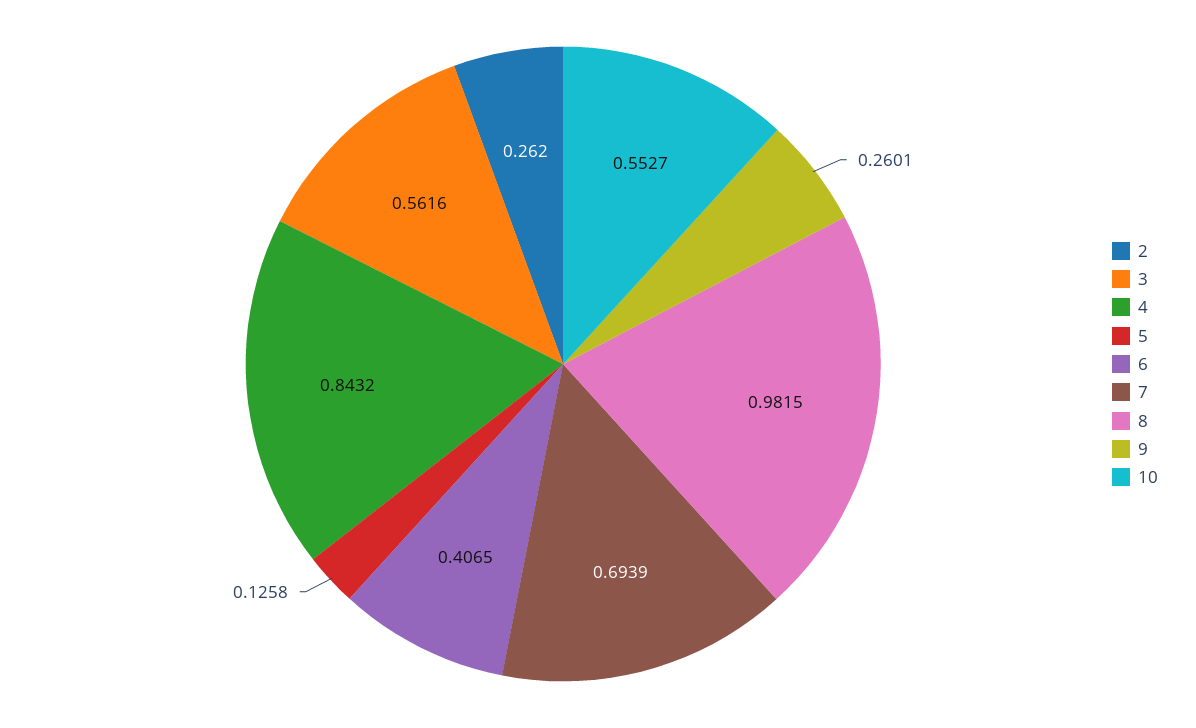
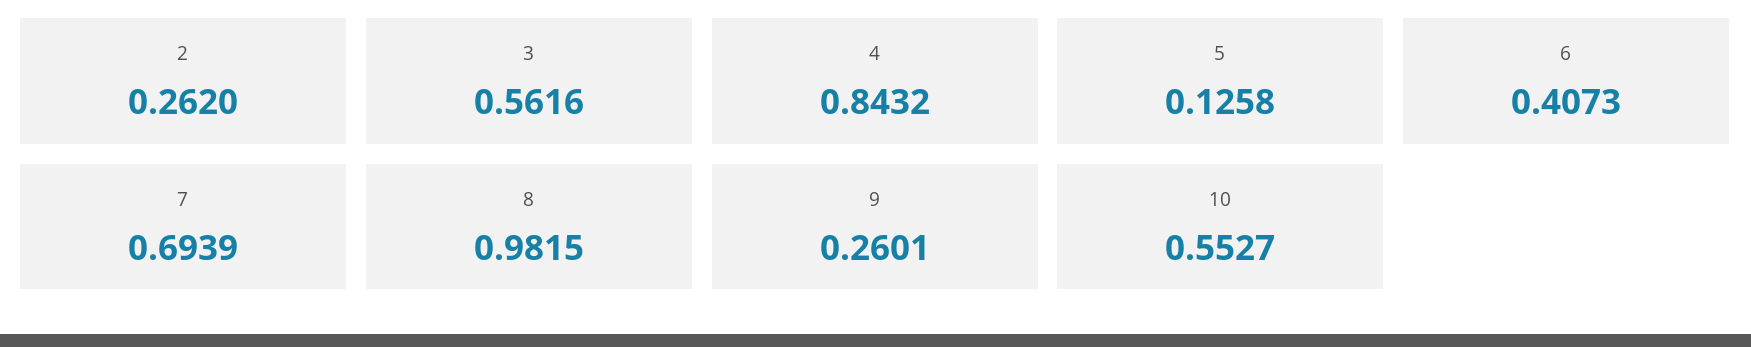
  {
    "2": 0.262,
    "3": 0.5616,
    "4": 0.8432,
    "5": 0.1258,
-   "6": 0.4065,
+   "6": 0.4073,
    "7": 0.6939,
    "8": 0.9815,
    "9": 0.2601,
    "10": 0.5527
  }

